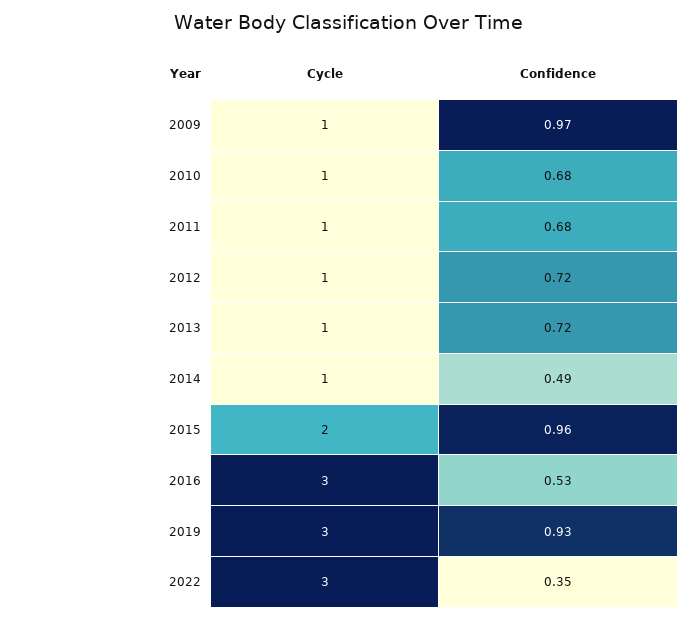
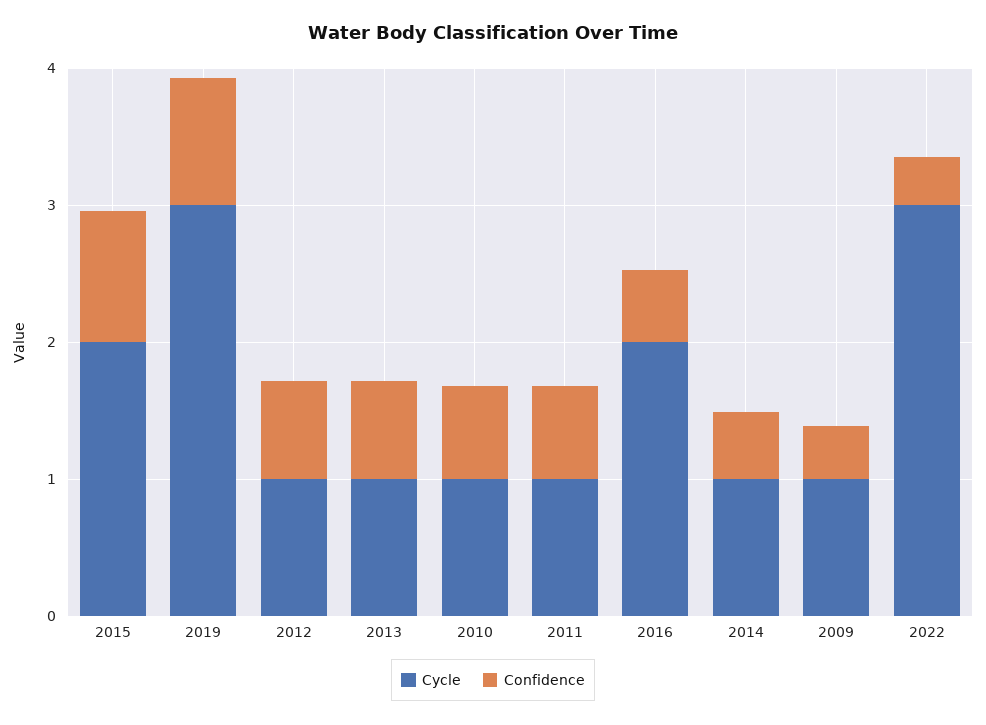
  {
    "Cycle": {
      "2009": 1,
      "2010": 1,
      "2011": 1,
      "2012": 1,
      "2013": 1,
      "2014": 1,
      "2015": 2,
-     "2016": 3,
+     "2016": 2,
      "2019": 3,
      "2022": 3
    },
    "Confidence": {
-     "2009": 0.97,
+     "2009": 0.4,
      "2010": 0.68,
      "2011": 0.68,
      "2012": 0.72,
      "2013": 0.72,
      "2014": 0.49,
      "2015": 0.96,
      "2016": 0.53,
      "2019": 0.93,
      "2022": 0.35
    }
  }

